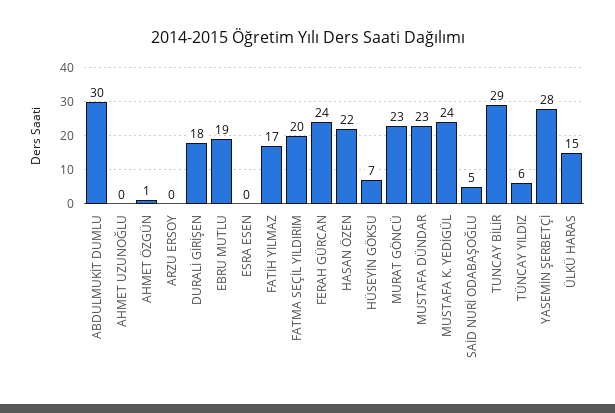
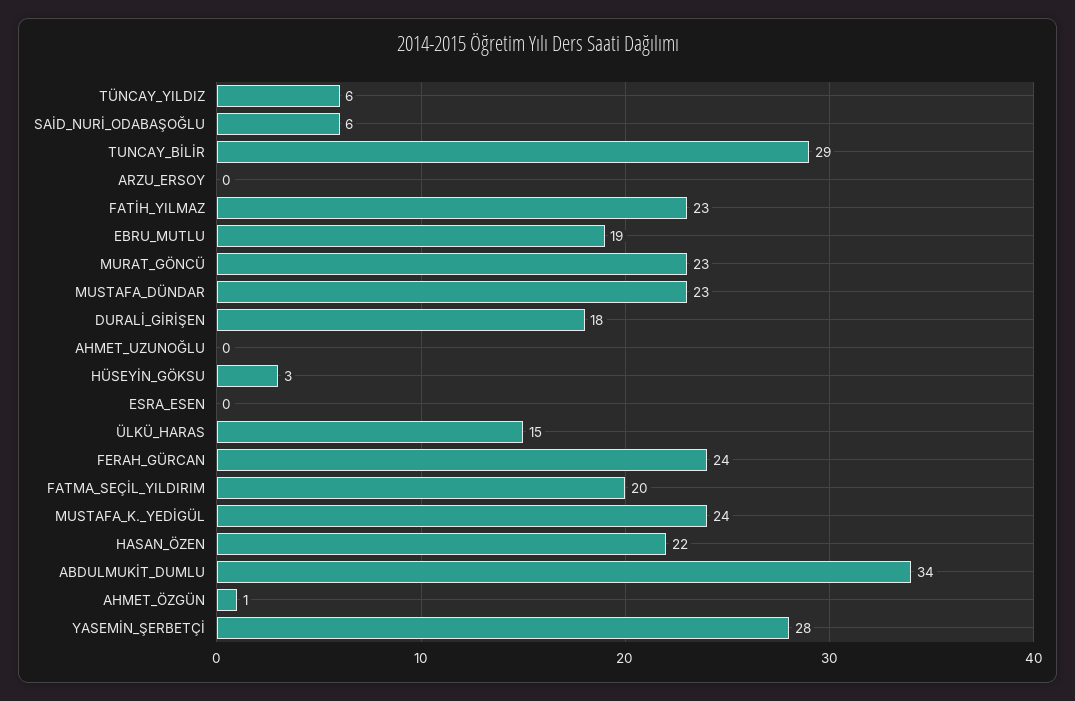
  {
-   "ABDULMUKİT DUMLU": 30,
+   "ABDULMUKİT DUMLU": 34,
    "AHMET UZUNOĞLU": 0,
    "AHMET ÖZGÜN": 1,
    "ARZU ERSOY": 0,
    "DURALİ GİRİŞEN": 18,
    "EBRU MUTLU": 19,
    "ESRA ESEN": 0,
-   "FATİH YILMAZ": 17,
+   "FATİH YILMAZ": 23,
    "FATMA SEÇİL YILDIRIM": 20,
    "FERAH GÜRCAN": 24,
    "HASAN ÖZEN": 22,
-   "HÜSEYİN GÖKSU": 7,
+   "HÜSEYİN GÖKSU": 3,
    "MURAT GÖNCÜ": 23,
    "MUSTAFA DÜNDAR": 23,
    "MUSTAFA K. YEDİGÜL": 24,
-   "SAİD NURİ ODABAŞOĞLU": 5,
+   "SAİD NURİ ODABAŞOĞLU": 6,
    "TUNCAY BİLİR": 29,
    "TÜNCAY YILDIZ": 6,
    "YASEMİN ŞERBETÇİ": 28,
    "ÜLKÜ HARAS": 15
  }

